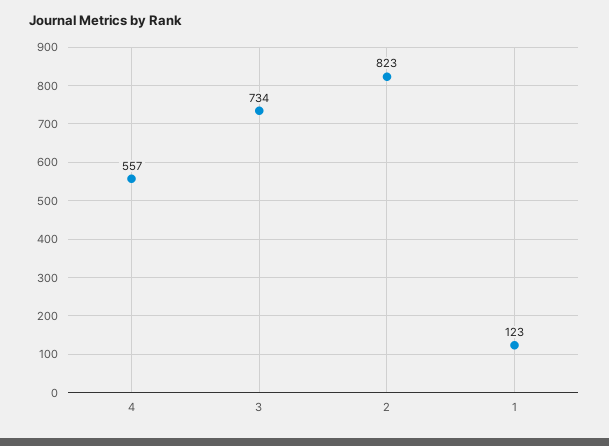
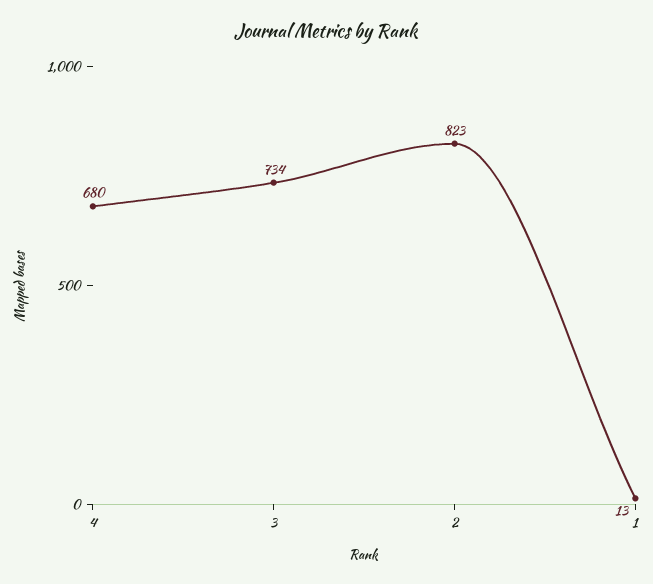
  {
-   "4": 557,
+   "4": 680,
    "3": 734,
    "2": 823,
-   "1": 123
+   "1": 13
  }

